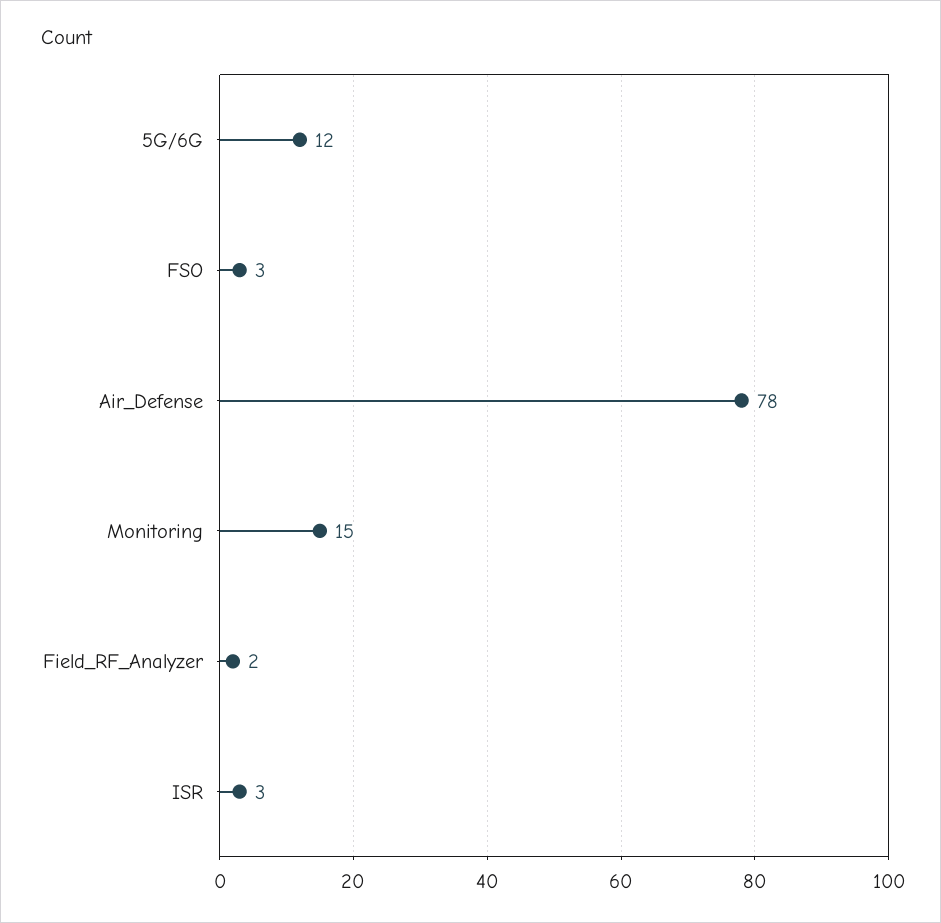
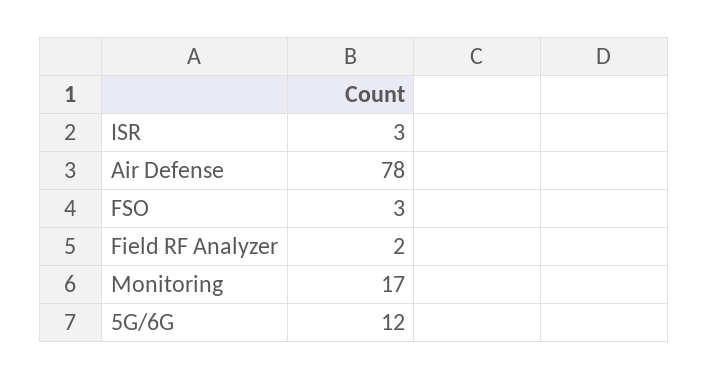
  {
    "5G/6G": 12,
    "FSO": 3,
    "Air_Defense": 78,
-   "Monitoring": 15,
+   "Monitoring": 17,
    "Field_RF_Analyzer": 2,
    "ISR": 3
  }

